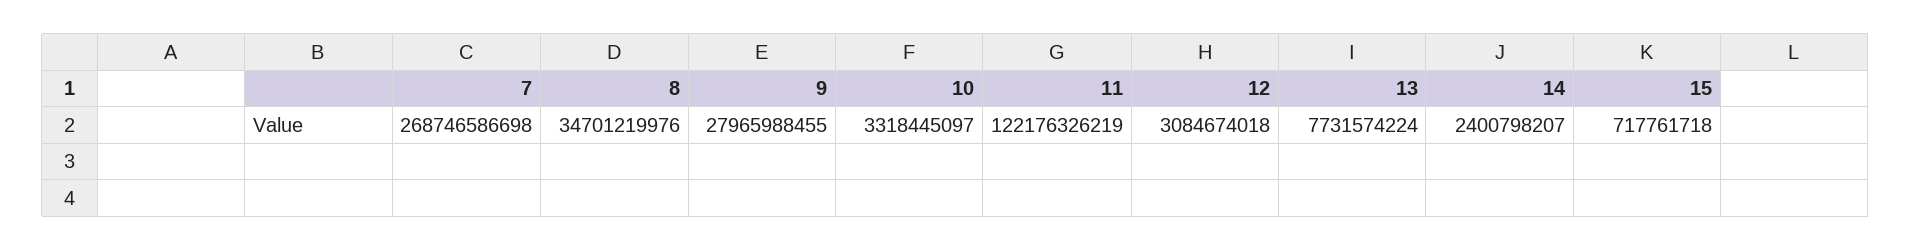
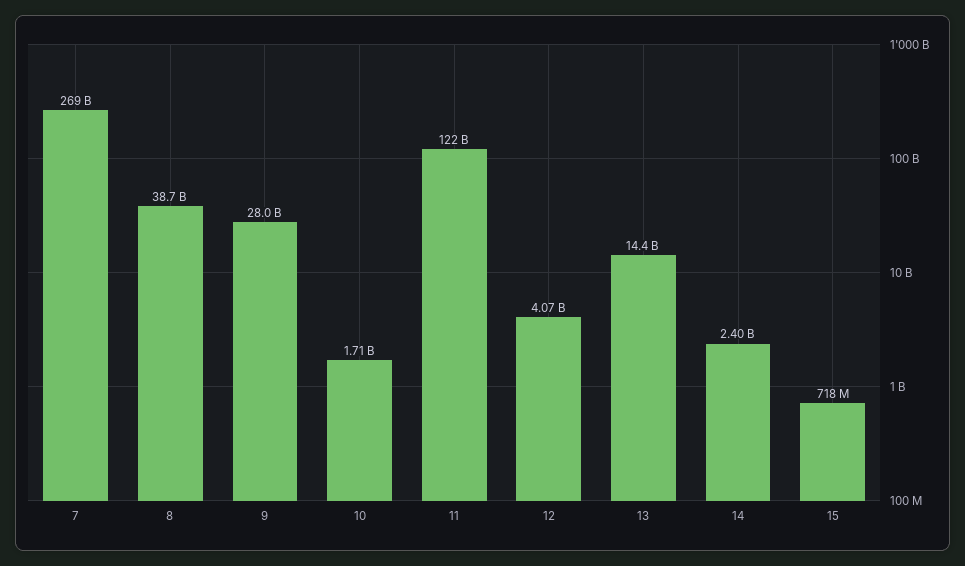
  {
    "7": 268746586698,
-   "8": 34701219976,
+   "8": 38700000000,
    "9": 27965988455,
-   "10": 3318445097,
+   "10": 1710000000,
    "11": 122176326219,
-   "12": 3084674018,
+   "12": 4070000000,
-   "13": 7731574224,
+   "13": 14400000000,
    "14": 2400798207,
    "15": 717761718
  }

